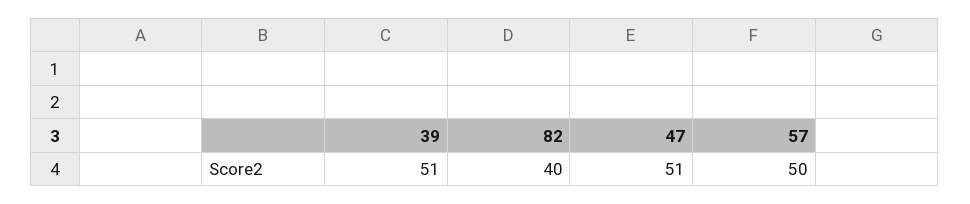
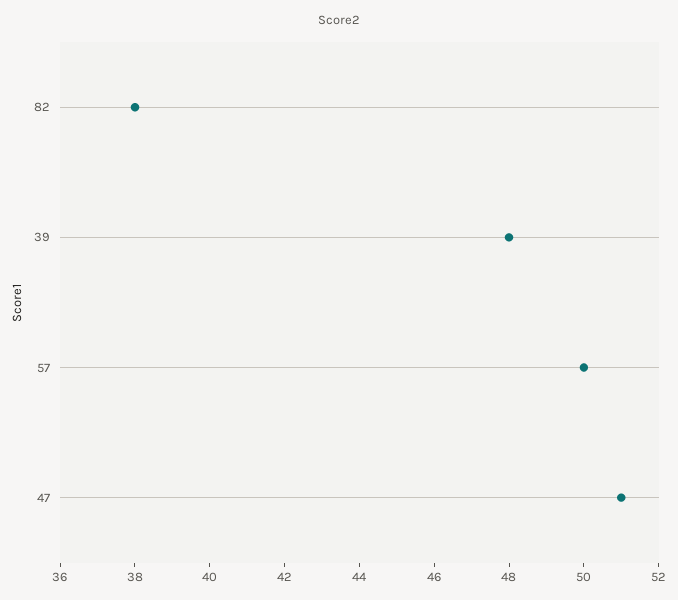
  {
-   "39": 51,
+   "39": 48,
-   "82": 40,
+   "82": 38,
    "47": 51,
    "57": 50
  }

